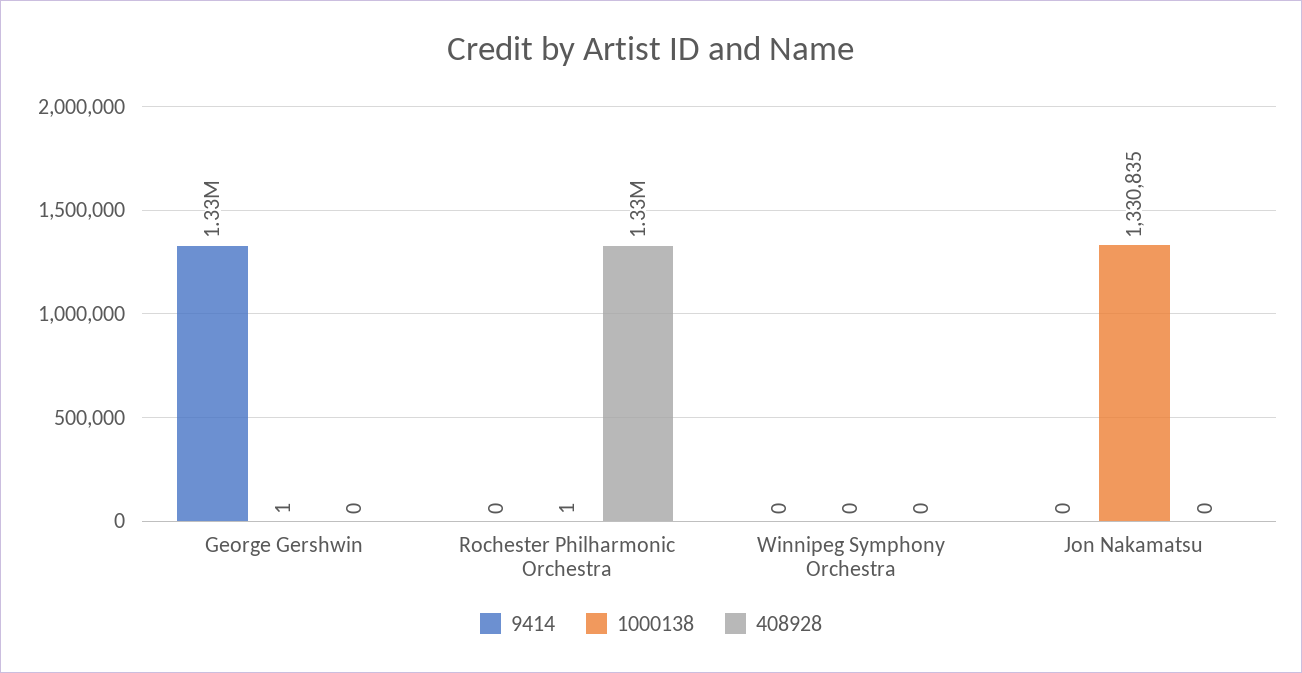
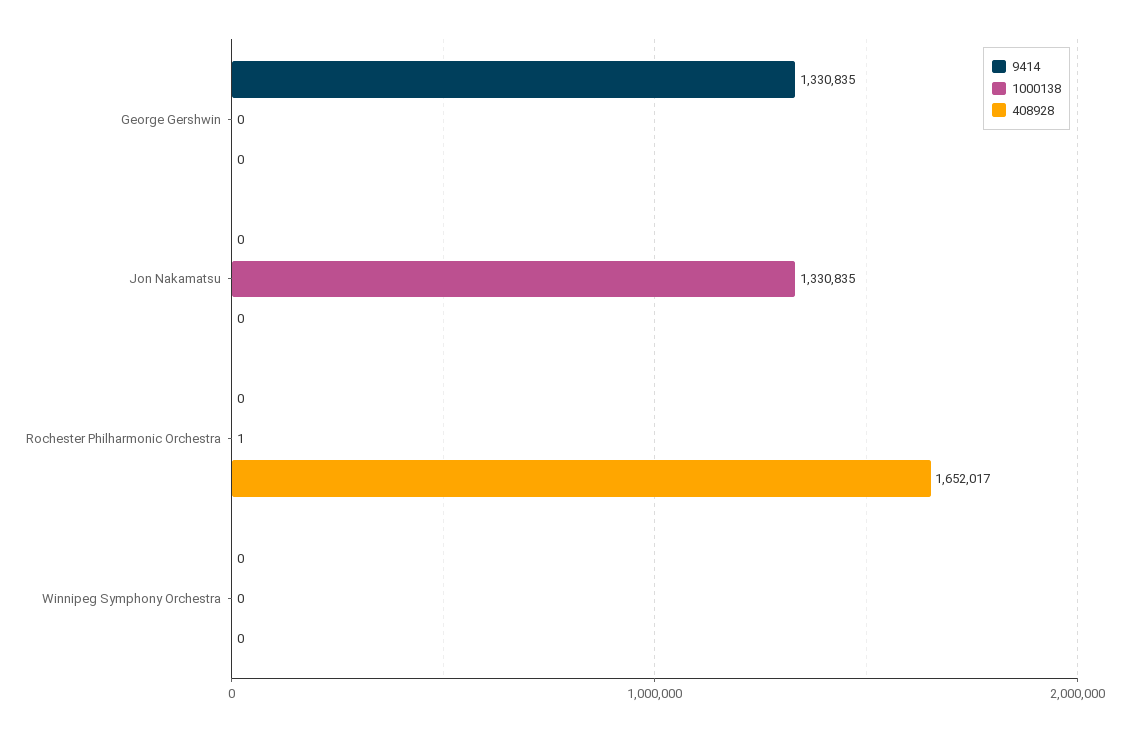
  {
    "9414": {
      "George Gershwin": 1330835,
      "Rochester Philharmonic Orchestra": 0,
      "Winnipeg Symphony Orchestra": 0,
      "Jon Nakamatsu": 0
    },
    "1000138": {
-     "George Gershwin": 1,
+     "George Gershwin": 0,
      "Rochester Philharmonic Orchestra": 1,
      "Winnipeg Symphony Orchestra": 0,
      "Jon Nakamatsu": 1330835
    },
    "408928": {
      "George Gershwin": 0,
-     "Rochester Philharmonic Orchestra": 1330000,
+     "Rochester Philharmonic Orchestra": 1652017,
      "Winnipeg Symphony Orchestra": 0,
      "Jon Nakamatsu": 0
    }
  }

